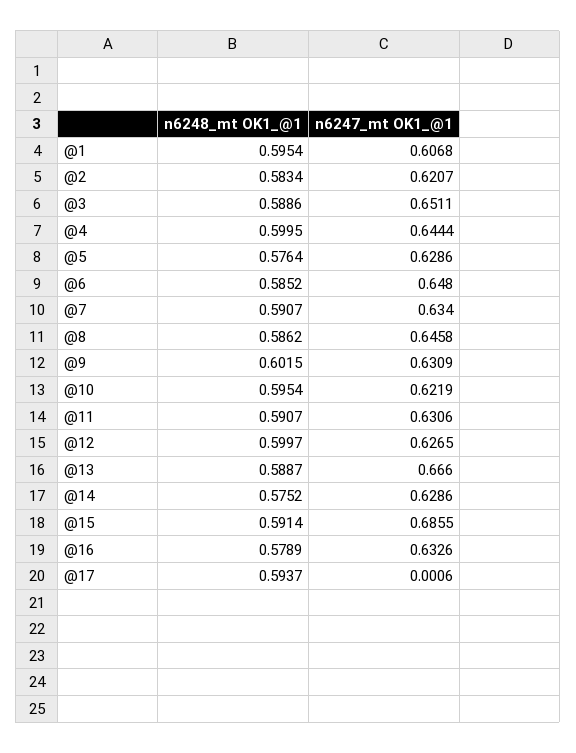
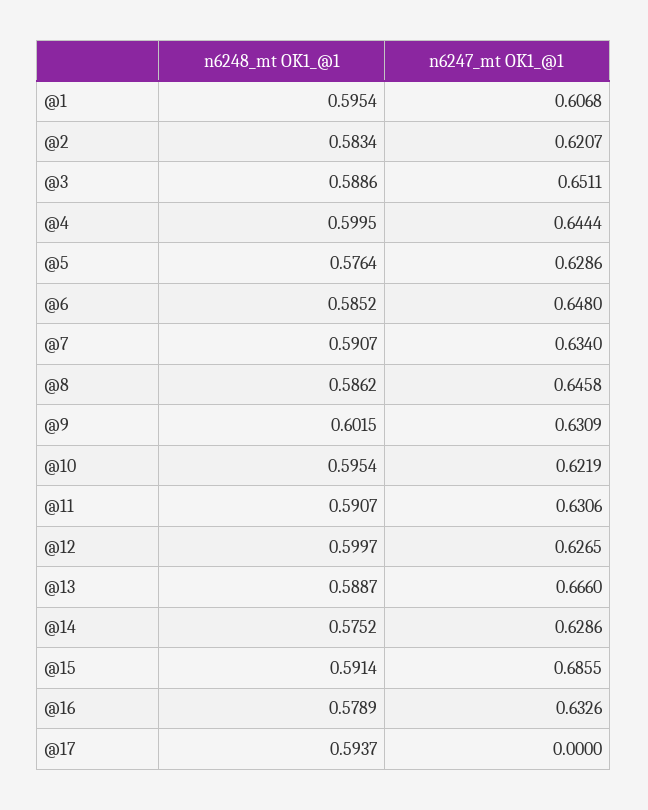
  {
    "n6248_mt OK1_@1": {
      "@1": 0.5954,
      "@2": 0.5834,
      "@3": 0.5886,
      "@4": 0.5995,
      "@5": 0.5764,
      "@6": 0.5852,
      "@7": 0.5907,
      "@8": 0.5862,
      "@9": 0.6015,
      "@10": 0.5954,
      "@11": 0.5907,
      "@12": 0.5997,
      "@13": 0.5887,
      "@14": 0.5752,
      "@15": 0.5914,
      "@16": 0.5789,
      "@17": 0.5937
    },
    "n6247_mt OK1_@1": {
      "@1": 0.6068,
      "@2": 0.6207,
      "@3": 0.6511,
      "@4": 0.6444,
      "@5": 0.6286,
      "@6": 0.648,
      "@7": 0.634,
      "@8": 0.6458,
      "@9": 0.6309,
      "@10": 0.6219,
      "@11": 0.6306,
      "@12": 0.6265,
      "@13": 0.666,
      "@14": 0.6286,
      "@15": 0.6855,
      "@16": 0.6326,
-     "@17": 0.0006
+     "@17": 0
    }
  }

